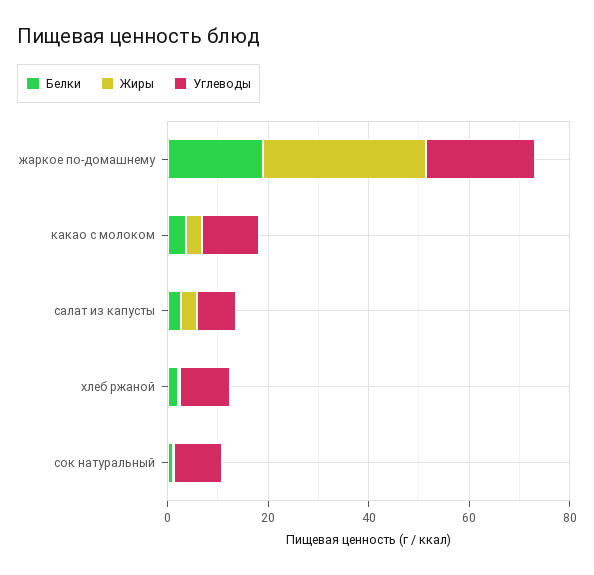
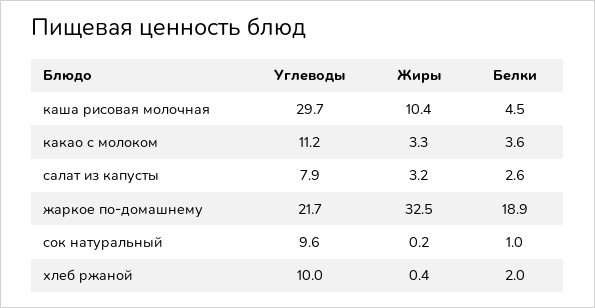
  {
    "Белки": {
      "жаркое по-домашнему": 18.9,
      "какао с молоком": 3.6,
      "салат из капусты": 2.6,
      "хлеб ржаной": 2,
-     "сок натуральный": 1
+     "сок натуральный": 1,
+     "каша рисовая молочная": 4.5
    },
    "Жиры": {
      "жаркое по-домашнему": 32.5,
      "какао с молоком": 3.3,
      "салат из капусты": 3.2,
      "хлеб ржаной": 0.4,
-     "сок натуральный": 0.2
+     "сок натуральный": 0.2,
+     "каша рисовая молочная": 10.4
    },
    "Углеводы": {
      "жаркое по-домашнему": 21.7,
      "какао с молоком": 11.2,
      "салат из капусты": 7.9,
      "хлеб ржаной": 10,
-     "сок натуральный": 9.6
+     "сок натуральный": 9.6,
+     "каша рисовая молочная": 29.7
    }
  }

